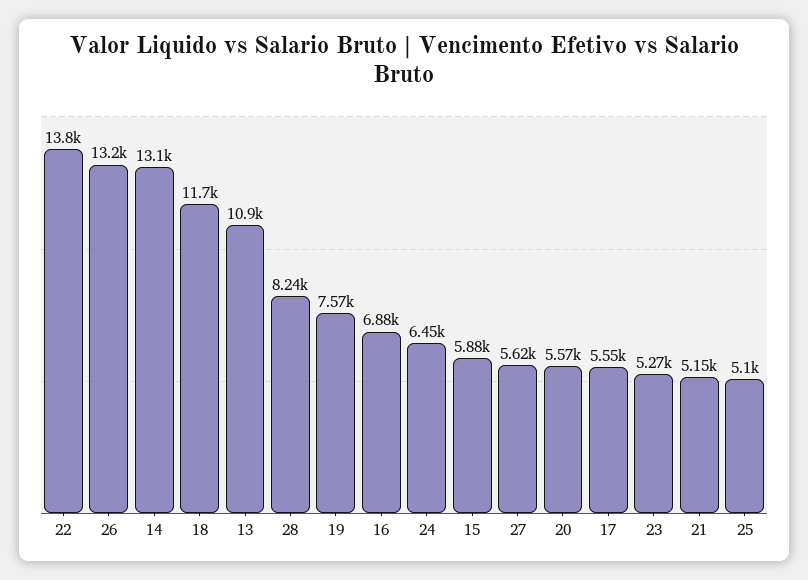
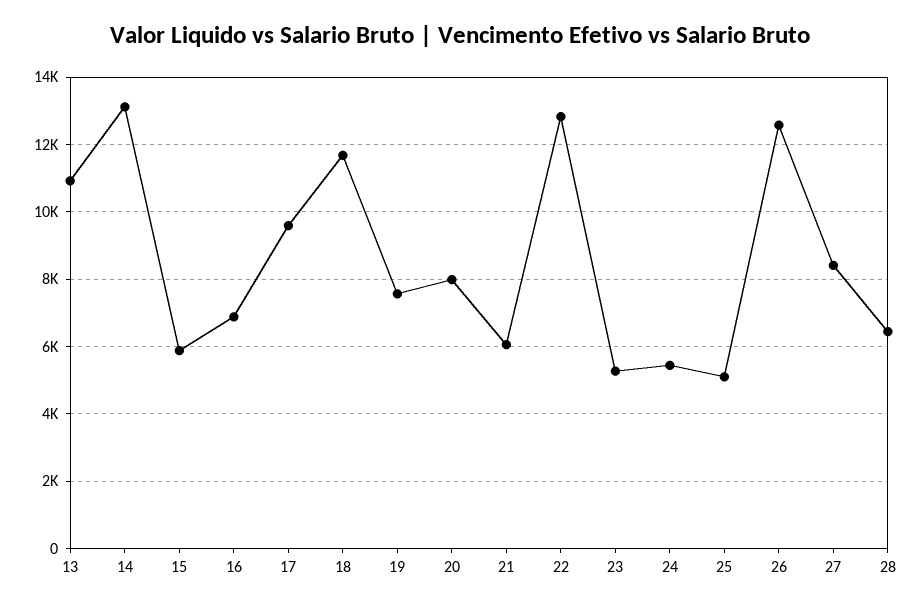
  {
-   "22": 13800,
+   "22": 12800,
-   "26": 13200,
+   "26": 12600,
    "14": 13100,
    "18": 11700,
    "13": 10900,
-   "28": 8240,
+   "28": 6400,
    "19": 7570,
    "16": 6880,
-   "24": 6450,
+   "24": 5400,
    "15": 5880,
-   "27": 5620,
+   "27": 8400,
-   "20": 5570,
+   "20": 8000,
-   "17": 5550,
+   "17": 9600,
    "23": 5270,
-   "21": 5150,
+   "21": 6000,
    "25": 5100
  }

